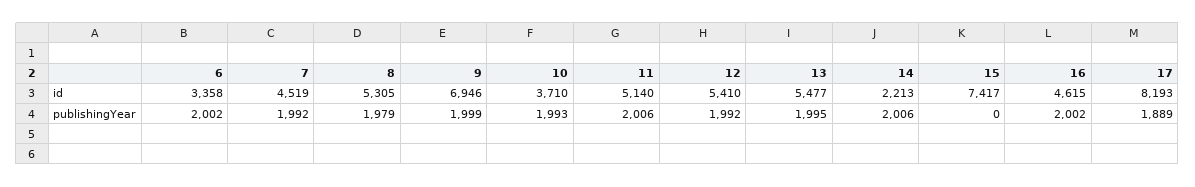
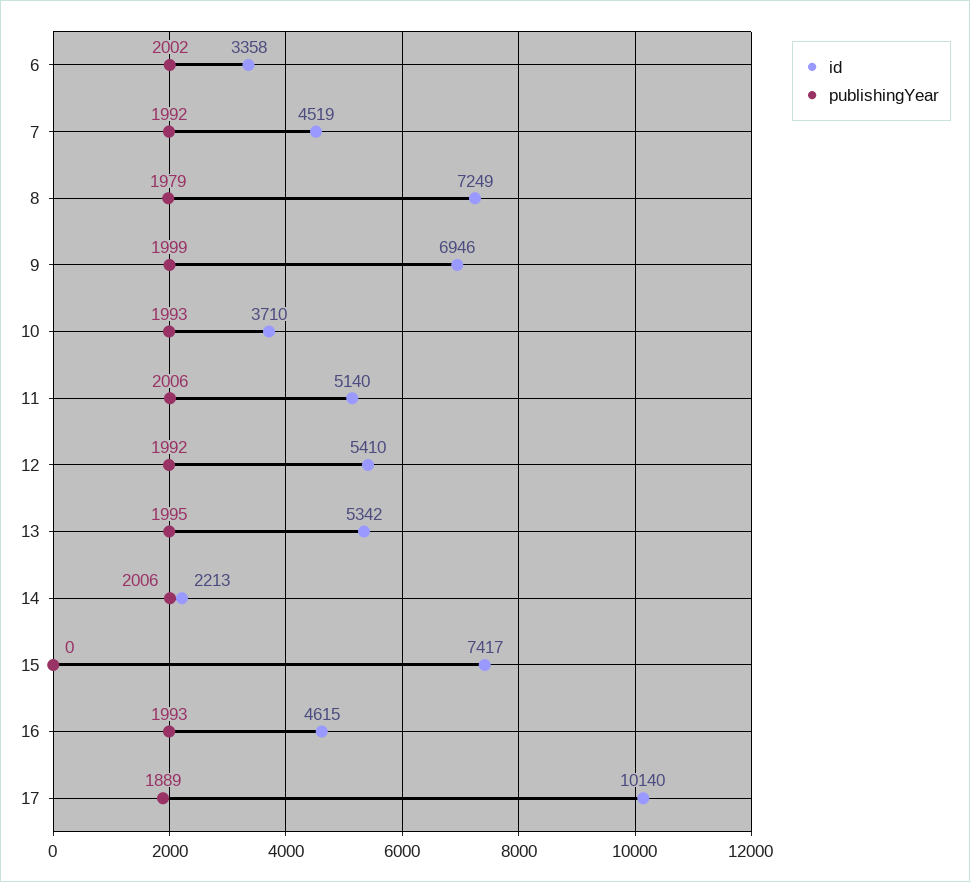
  {
    "id": {
      "6": 3358,
      "7": 4519,
-     "8": 5305,
+     "8": 7249,
      "9": 6946,
      "10": 3710,
      "11": 5140,
      "12": 5410,
-     "13": 5477,
+     "13": 5342,
      "14": 2213,
      "15": 7417,
      "16": 4615,
-     "17": 8193
+     "17": 10140
    },
    "publishingYear": {
      "6": 2002,
      "7": 1992,
      "8": 1979,
      "9": 1999,
      "10": 1993,
      "11": 2006,
      "12": 1992,
      "13": 1995,
      "14": 2006,
      "15": 0,
-     "16": 2002,
+     "16": 1993,
      "17": 1889
    }
  }

